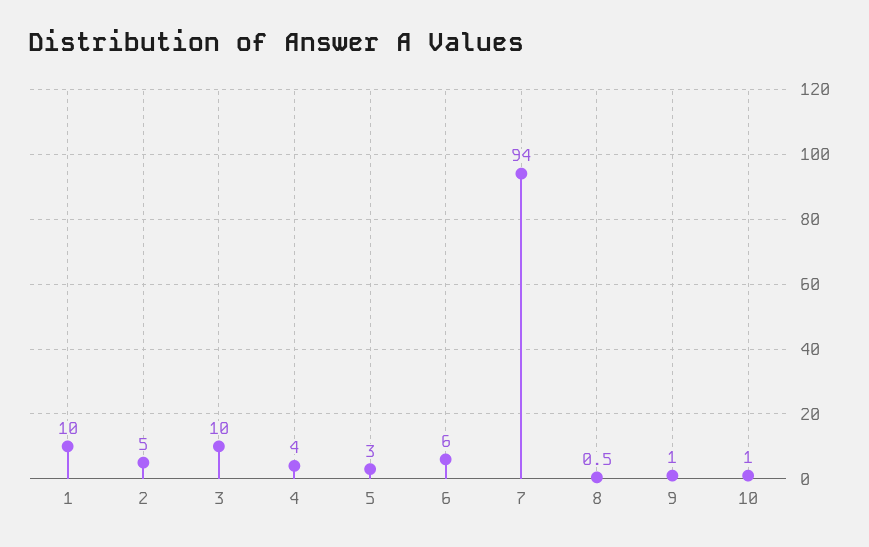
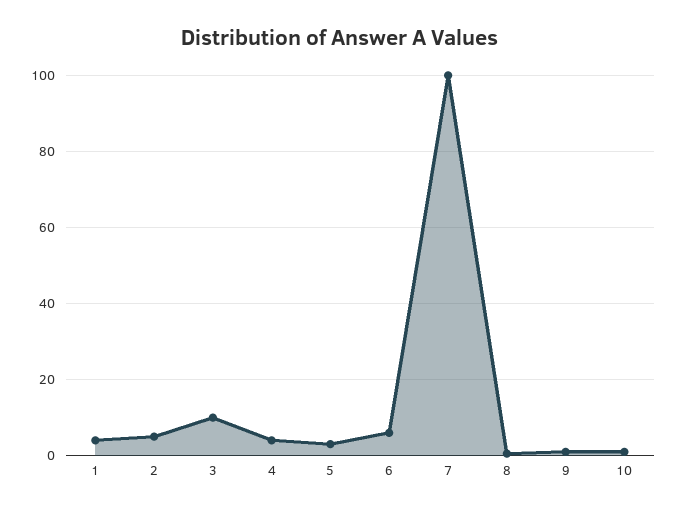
  {
-   "1": 10,
+   "1": 4,
    "2": 5,
    "3": 10,
    "4": 4,
    "5": 3,
    "6": 6,
-   "7": 94,
+   "7": 100,
    "8": 0.5,
    "9": 1,
    "10": 1
  }

